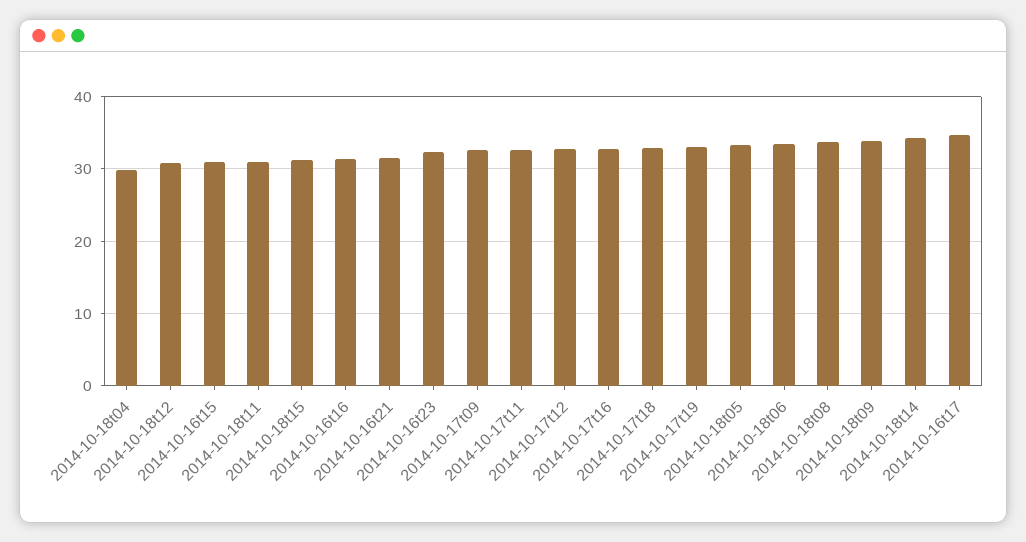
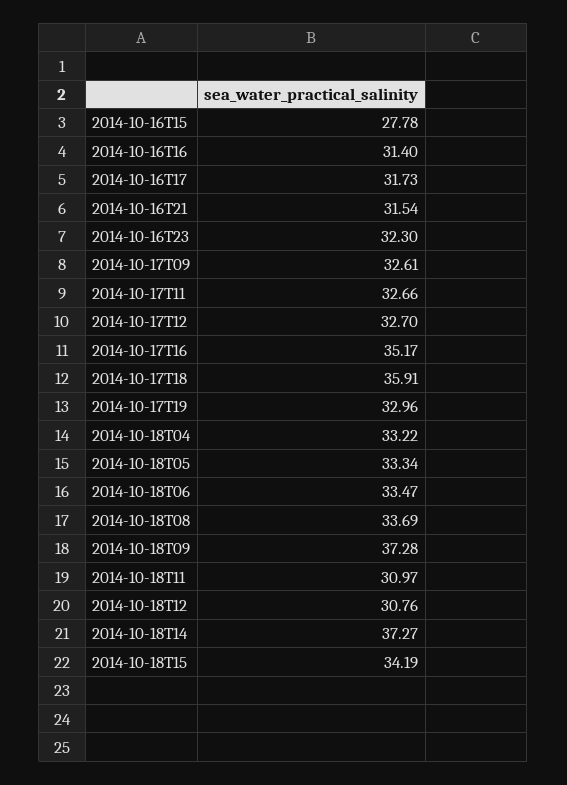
  {
-   "2014-10-18t04": 30,
+   "2014-10-18t04": 33.22,
    "2014-10-18t12": 30.76,
-   "2014-10-16t15": 31,
+   "2014-10-16t15": 27.78,
    "2014-10-18t11": 30.97,
-   "2014-10-18t15": 31,
+   "2014-10-18t15": 34.19,
    "2014-10-16t16": 31.4,
    "2014-10-16t21": 31.54,
    "2014-10-16t23": 32.3,
    "2014-10-17t09": 32.61,
    "2014-10-17t11": 32.66,
    "2014-10-17t12": 32.7,
-   "2014-10-17t16": 33,
+   "2014-10-17t16": 35.17,
-   "2014-10-17t18": 33,
+   "2014-10-17t18": 35.91,
    "2014-10-17t19": 32.96,
    "2014-10-18t05": 33.34,
    "2014-10-18t06": 33.47,
    "2014-10-18t08": 33.69,
-   "2014-10-18t09": 34,
+   "2014-10-18t09": 37.28,
-   "2014-10-18t14": 34,
+   "2014-10-18t14": 37.27,
-   "2014-10-16t17": 35
+   "2014-10-16t17": 31.73
  }

